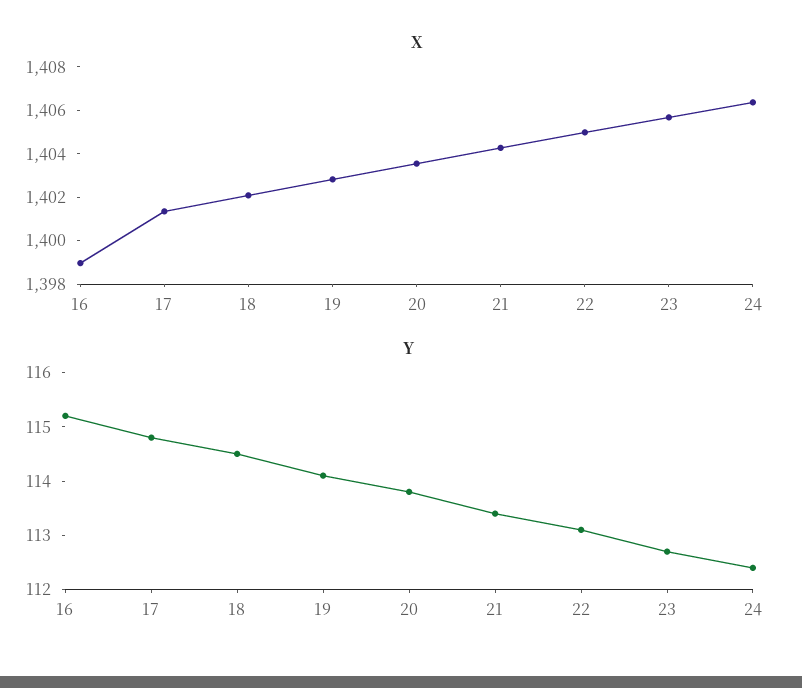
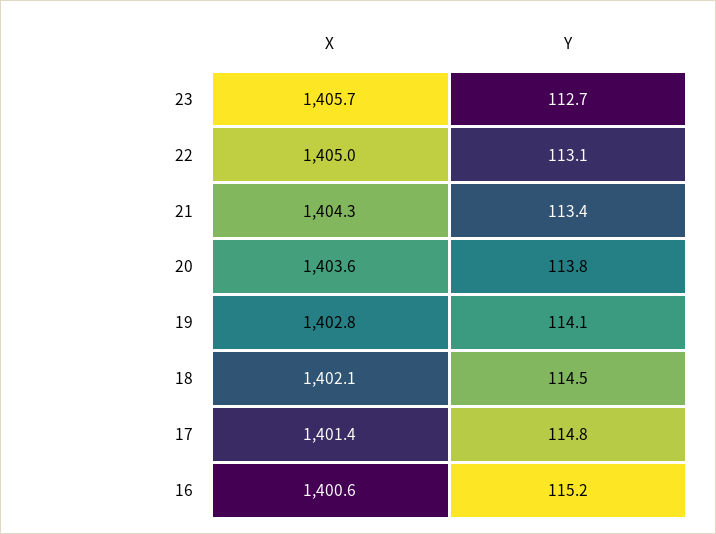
  {
    "X": {
-     "16": 1399,
+     "16": 1400.6,
      "17": 1401.4,
      "18": 1402.1,
      "19": 1402.8,
      "20": 1403.6,
      "21": 1404.3,
      "22": 1405,
-     "23": 1405.7,
+     "23": 1405.7
-     "24": 1406.5
    },
    "Y": {
      "16": 115.2,
      "17": 114.8,
      "18": 114.5,
      "19": 114.1,
      "20": 113.8,
      "21": 113.4,
      "22": 113.1,
-     "23": 112.7,
+     "23": 112.7
-     "24": 112.5
    }
  }

